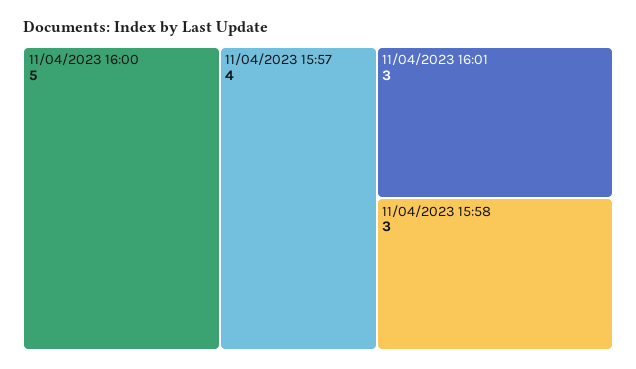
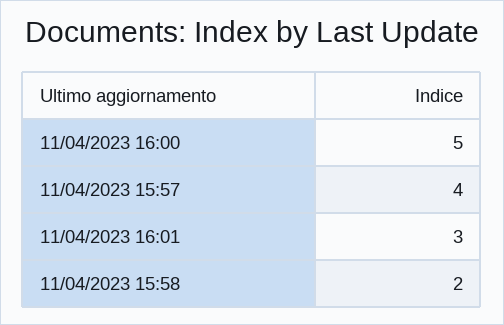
  {
    "11/04/2023 16:00": 5,
    "11/04/2023 15:57": 4,
    "11/04/2023 16:01": 3,
-   "11/04/2023 15:58": 3
+   "11/04/2023 15:58": 2
  }

